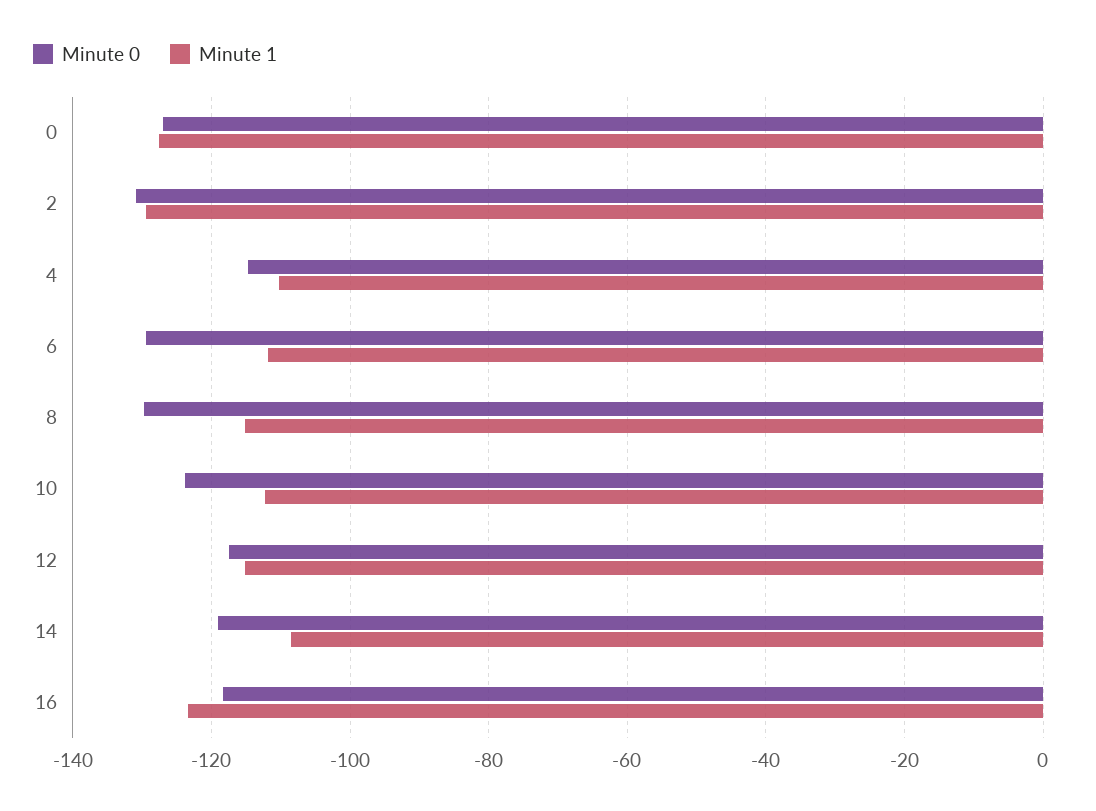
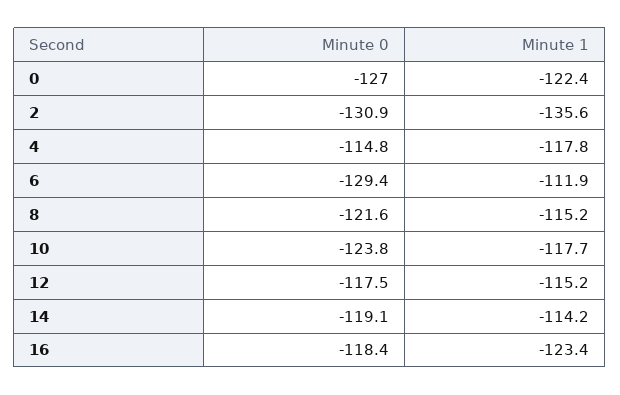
  {
    "Minute 0": {
      "0": -127,
      "2": -130.9,
      "4": -114.8,
      "6": -129.4,
-     "8": -130,
+     "8": -121.6,
      "10": -123.8,
      "12": -117.5,
      "14": -119.1,
      "16": -118.4
    },
    "Minute 1": {
-     "0": -128,
+     "0": -122.4,
-     "2": -130,
+     "2": -135.6,
-     "4": -110,
+     "4": -117.8,
      "6": -111.9,
      "8": -115.2,
-     "10": -112,
+     "10": -117.7,
      "12": -115.2,
-     "14": -108,
+     "14": -114.2,
      "16": -123.4
    }
  }

